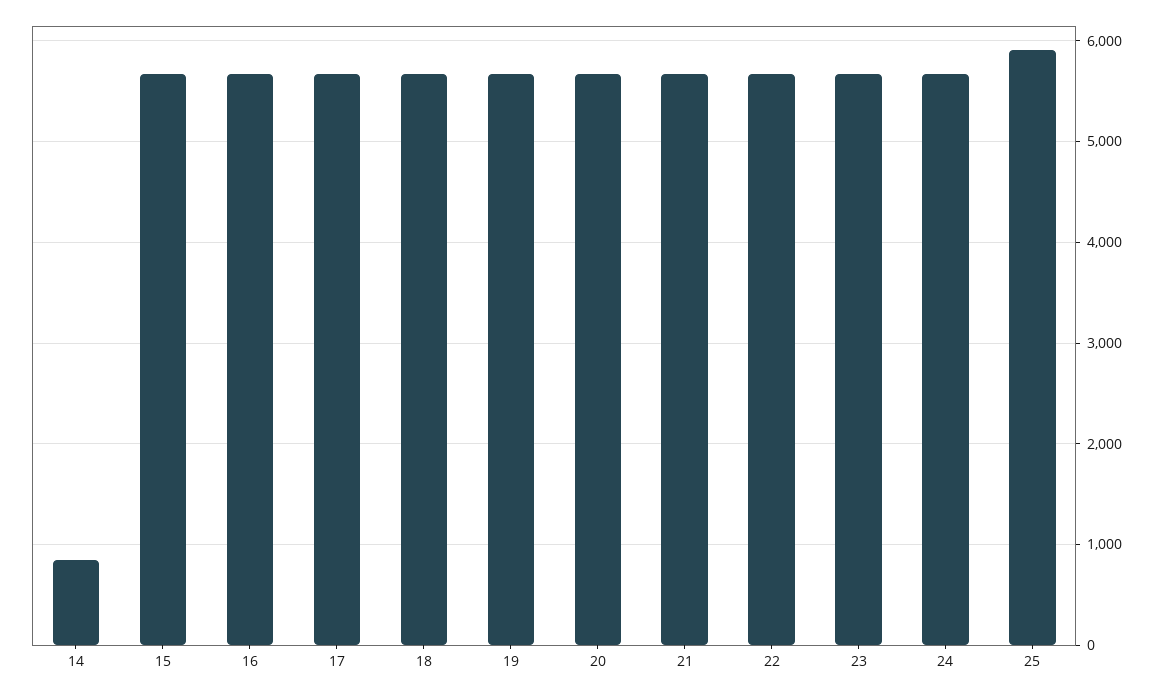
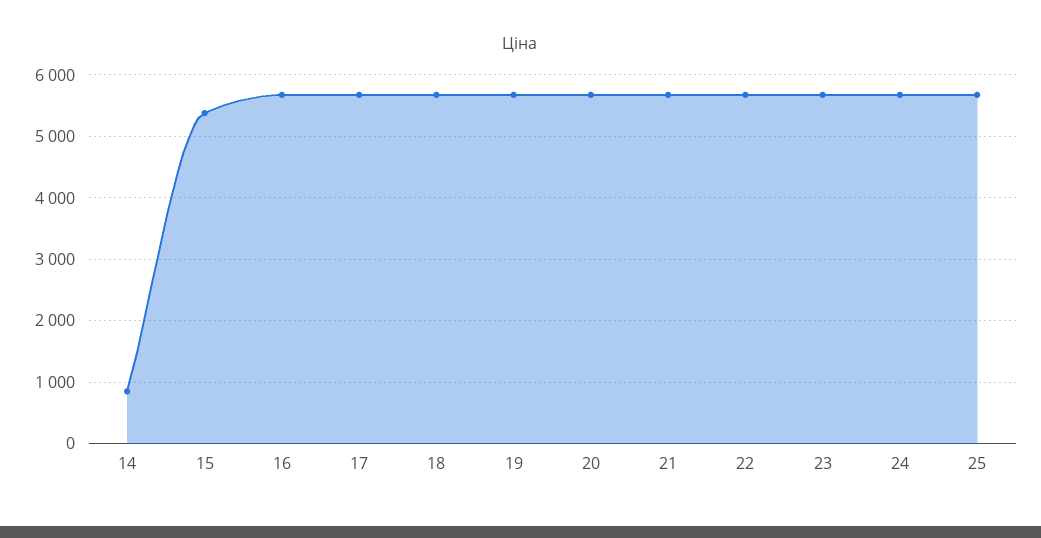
  {
    "14": 800,
-   "15": 5700,
+   "15": 5400,
    "16": 5700,
    "17": 5700,
    "18": 5700,
    "19": 5700,
    "20": 5700,
    "21": 5700,
    "22": 5700,
    "23": 5700,
    "24": 5700,
-   "25": 5900
+   "25": 5700
  }

